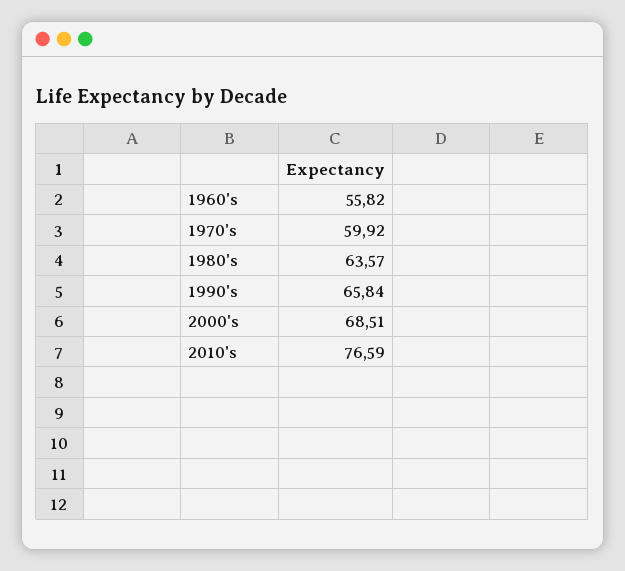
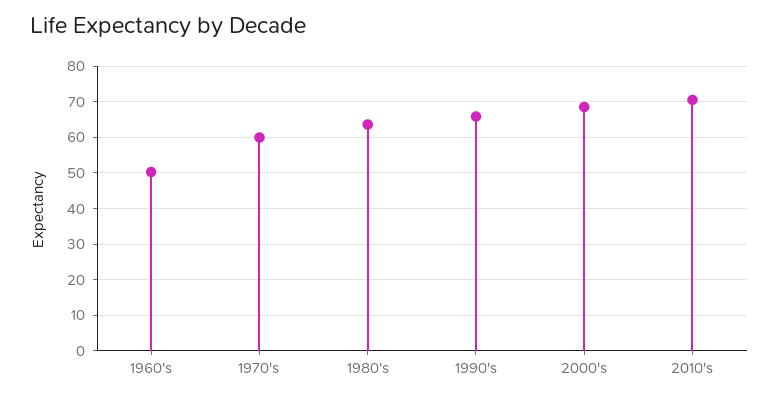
  {
-   "1960's": 55.82,
+   "1960's": 50,
    "1970's": 59.92,
    "1980's": 63.57,
    "1990's": 65.84,
    "2000's": 68.51,
-   "2010's": 76.59
+   "2010's": 70
  }

